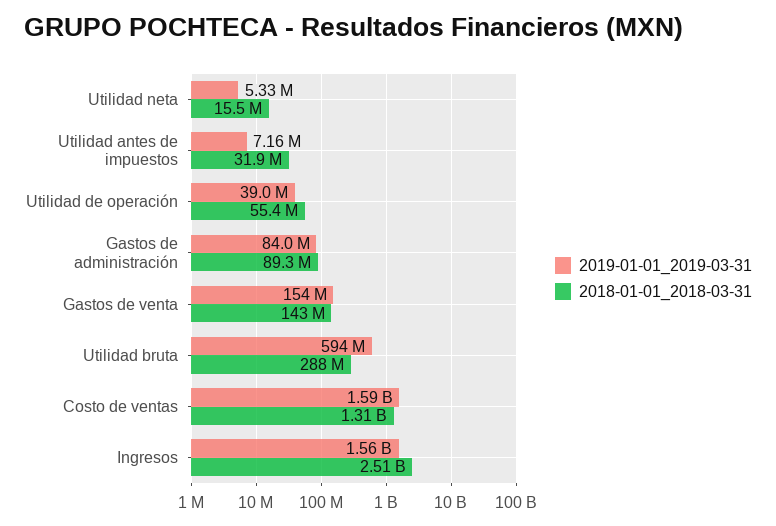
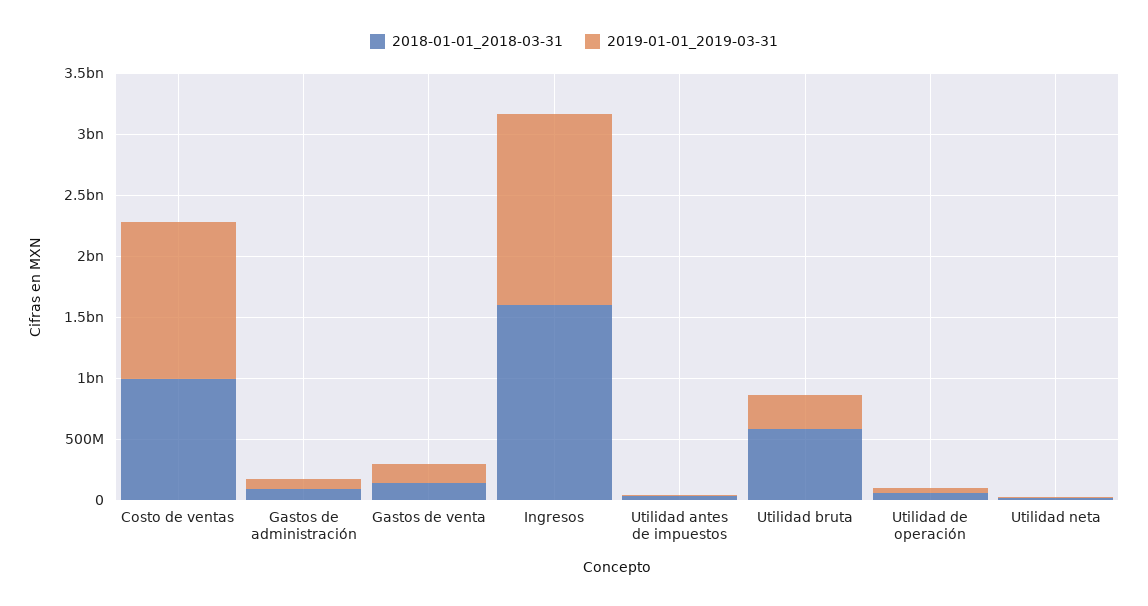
  {
    "2019-01-01_2019-03-31": {
      "Utilidad neta": 5330000,
      "Utilidad antes de impuestos": 7160000,
      "Utilidad de operación": 39000000,
      "Gastos de administración": 84000000,
      "Gastos de venta": 154000000,
-     "Utilidad bruta": 594000000,
+     "Utilidad bruta": 300000000,
-     "Costo de ventas": 1590000000,
+     "Costo de ventas": 1300000000,
      "Ingresos": 1560000000
    },
    "2018-01-01_2018-03-31": {
      "Utilidad neta": 15500000,
      "Utilidad antes de impuestos": 31900000,
      "Utilidad de operación": 55400000,
      "Gastos de administración": 89300000,
      "Gastos de venta": 143000000,
-     "Utilidad bruta": 288000000,
+     "Utilidad bruta": 600000000,
-     "Costo de ventas": 1310000000,
+     "Costo de ventas": 1000000000,
-     "Ingresos": 2510000000
+     "Ingresos": 1600000000
    }
  }

